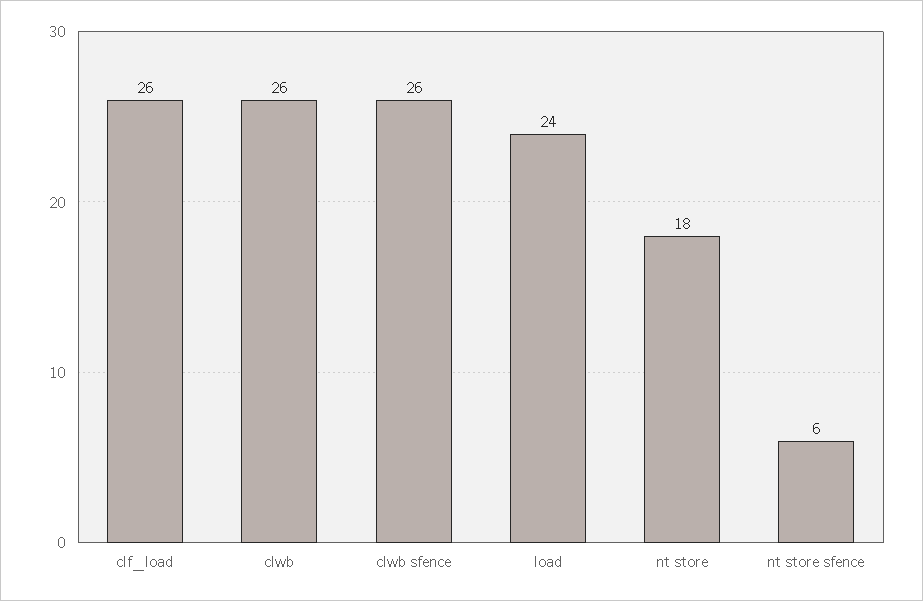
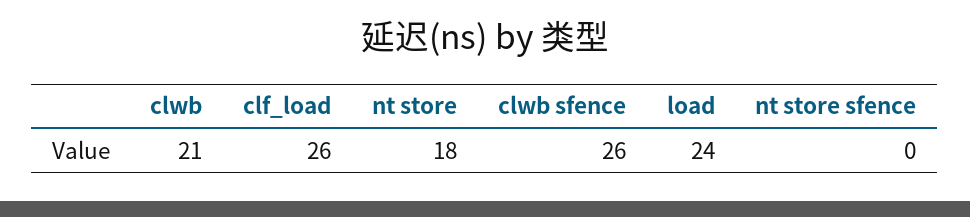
  {
    "clf_load": 26,
-   "clwb": 26,
+   "clwb": 21,
    "clwb sfence": 26,
    "load": 24,
    "nt store": 18,
-   "nt store sfence": 6
+   "nt store sfence": 0
  }

